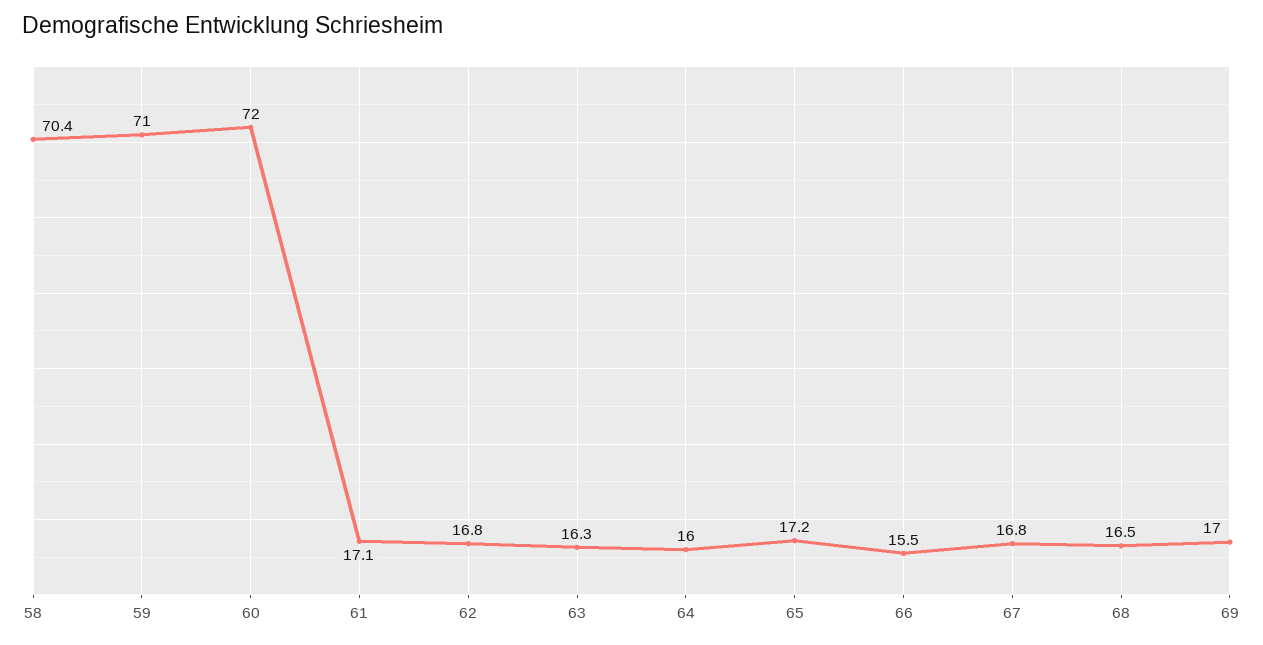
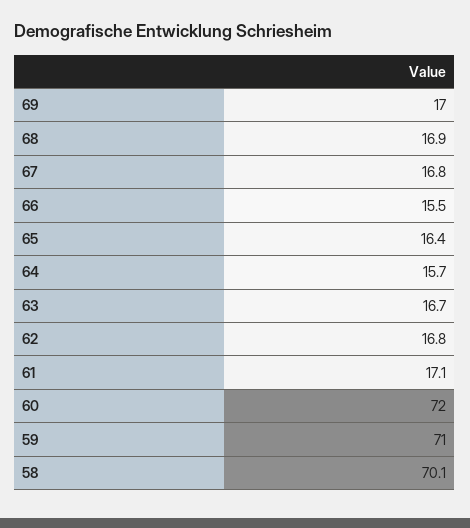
  {
-   "58": 70.4,
+   "58": 70.1,
    "59": 71,
    "60": 72,
    "61": 17.1,
    "62": 16.8,
-   "63": 16.3,
+   "63": 16.7,
-   "64": 16,
+   "64": 15.7,
-   "65": 17.2,
+   "65": 16.4,
    "66": 15.5,
    "67": 16.8,
-   "68": 16.5,
+   "68": 16.9,
    "69": 17
  }

